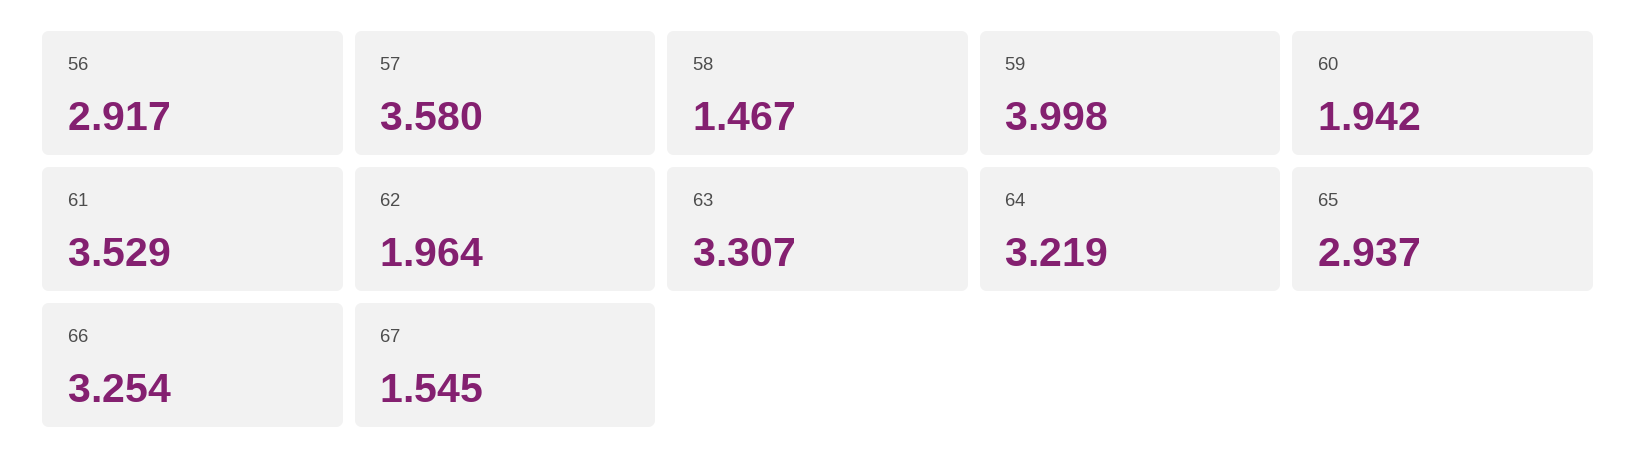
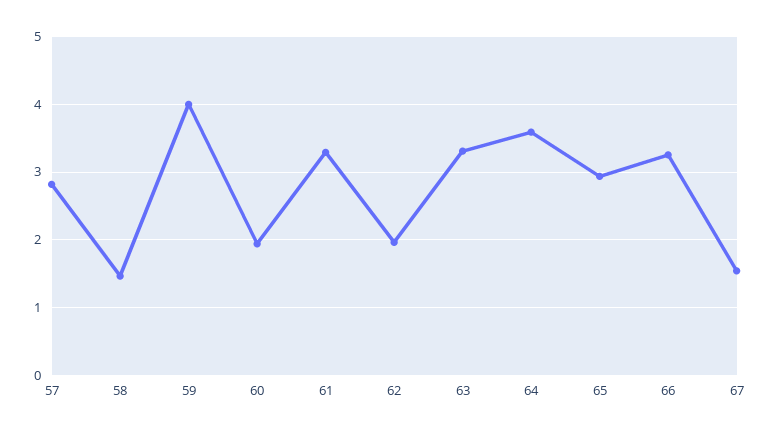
  {
-   "56": 2.917,
-   "57": 3.58,
+   "57": 2.8,
    "58": 1.467,
    "59": 3.998,
    "60": 1.942,
-   "61": 3.529,
+   "61": 3.3,
    "62": 1.964,
    "63": 3.307,
-   "64": 3.219,
+   "64": 3.6,
    "65": 2.937,
    "66": 3.254,
    "67": 1.545
  }

